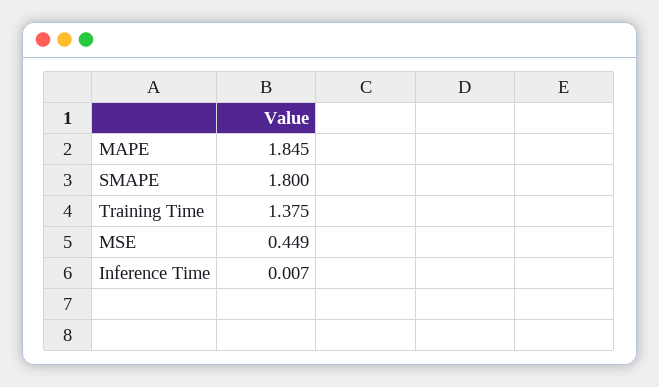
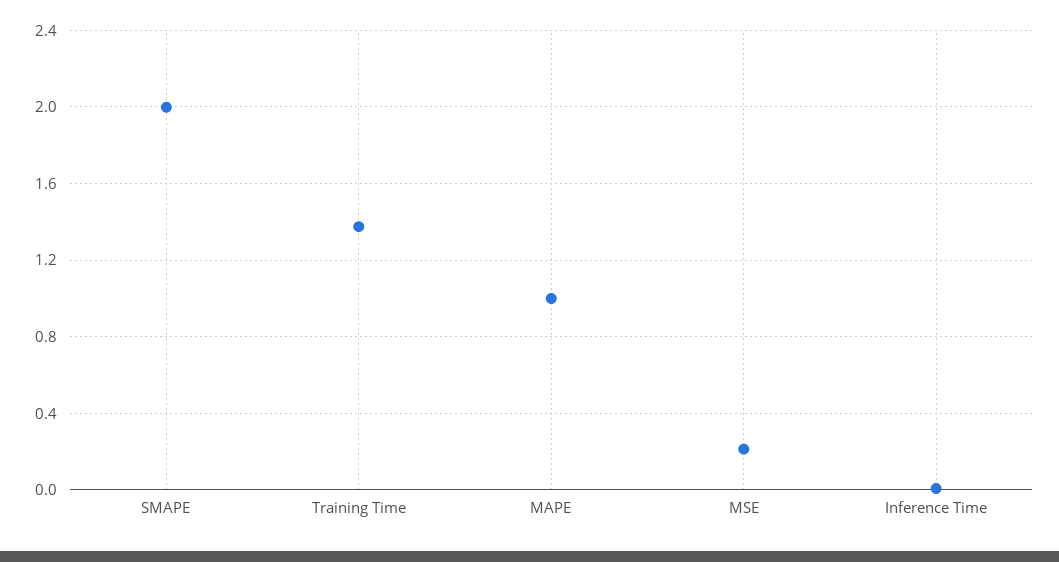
  {
-   "MAPE": 1.845,
+   "MAPE": 1,
-   "SMAPE": 1.8,
+   "SMAPE": 2,
    "Training Time": 1.375,
-   "MSE": 0.449,
+   "MSE": 0.2,
    "Inference Time": 0.007
  }

